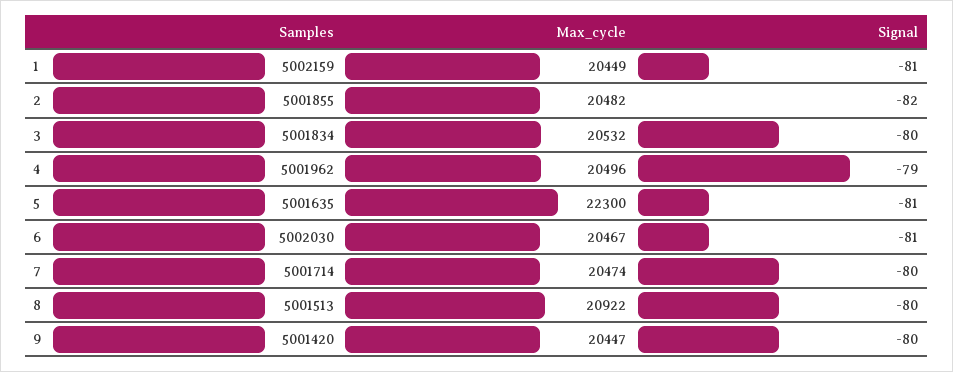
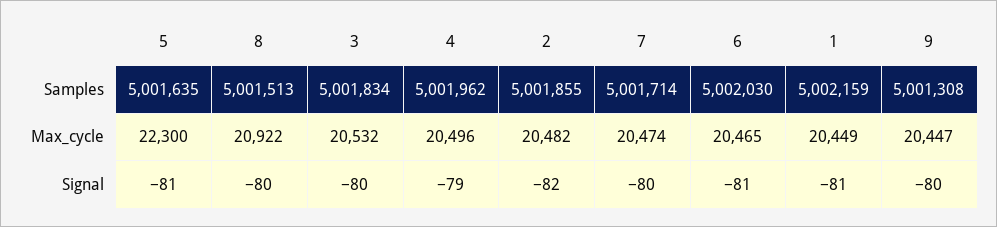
  {
    "Samples": {
      "1": 5002159,
      "2": 5001855,
      "3": 5001834,
      "4": 5001962,
      "5": 5001635,
      "6": 5002030,
      "7": 5001714,
      "8": 5001513,
-     "9": 5001420
+     "9": 5001308
    },
    "Max_cycle": {
      "1": 20449,
      "2": 20482,
      "3": 20532,
      "4": 20496,
      "5": 22300,
-     "6": 20467,
+     "6": 20465,
      "7": 20474,
      "8": 20922,
      "9": 20447
    },
    "Signal": {
      "1": -81,
      "2": -82,
      "3": -80,
      "4": -79,
      "5": -81,
      "6": -81,
      "7": -80,
      "8": -80,
      "9": -80
    }
  }

